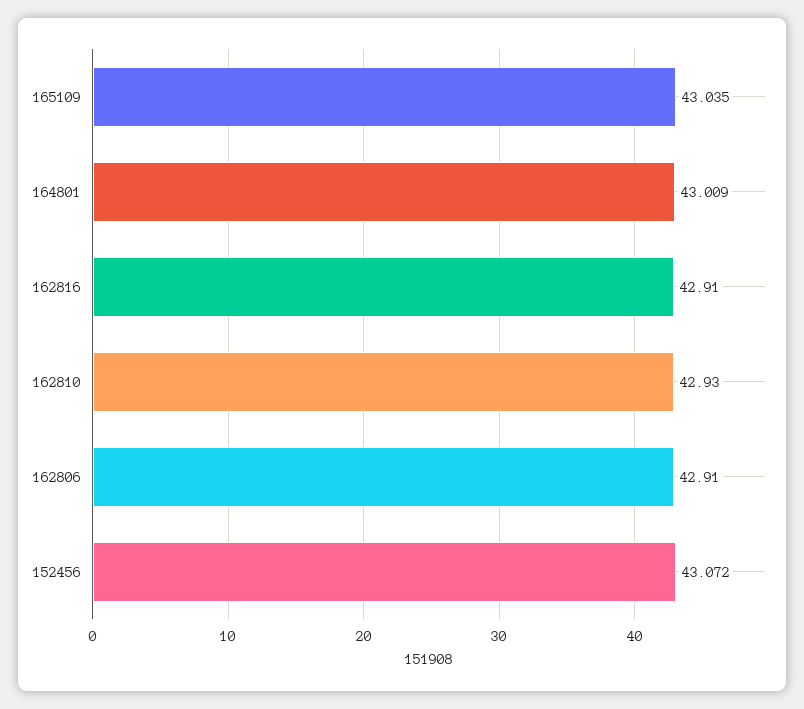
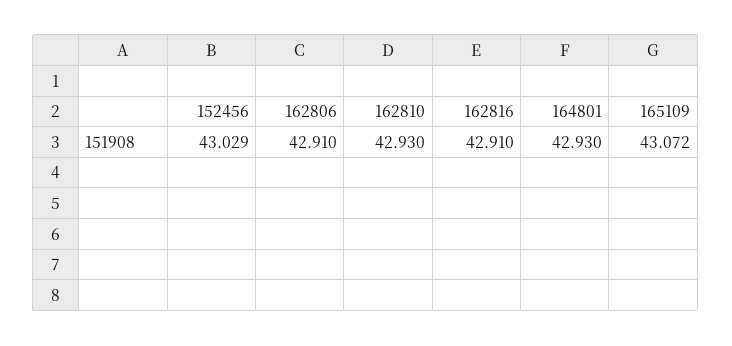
  {
-   "165109": 43.035,
+   "165109": 43.072,
-   "164801": 43.009,
+   "164801": 42.93,
    "162816": 42.91,
    "162810": 42.93,
    "162806": 42.91,
-   "152456": 43.072
+   "152456": 43.029
  }

